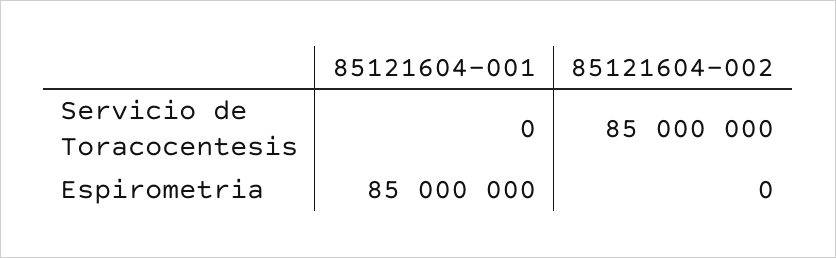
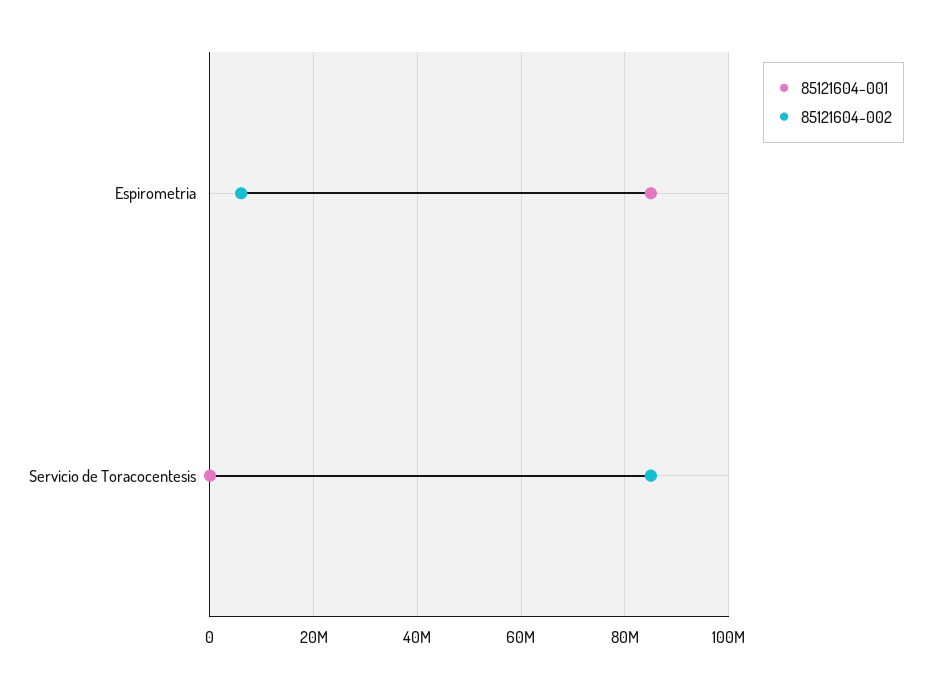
  {
    "85121604-001": {
      "Servicio de Toracocentesis": 0,
      "Espirometria": 85000000
    },
    "85121604-002": {
      "Servicio de Toracocentesis": 85000000,
-     "Espirometria": 0
+     "Espirometria": 6000000
    }
  }

